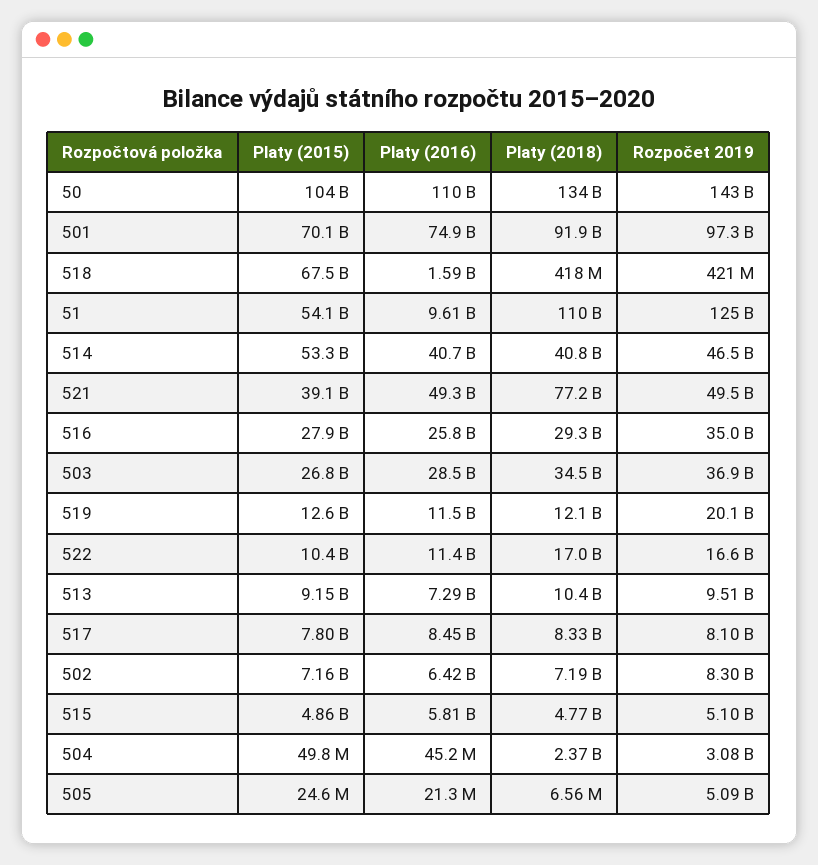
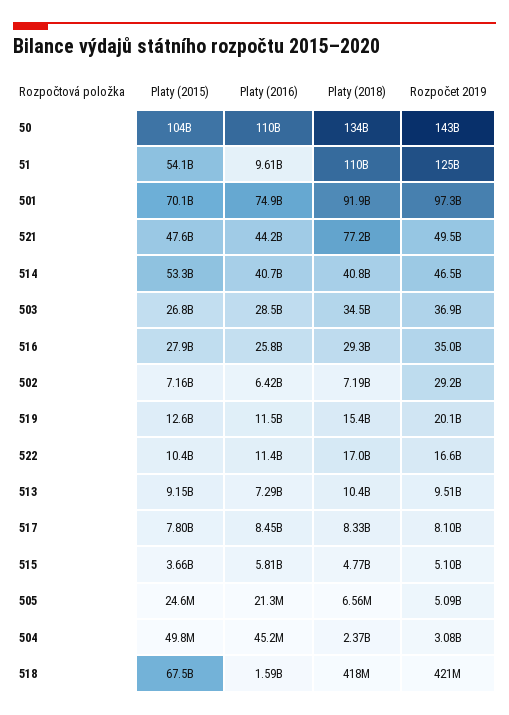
  {
    "Platy (2015)": {
      "50": 104000000000,
      "501": 70100000000,
      "518": 67500000000,
      "51": 54100000000,
      "514": 53300000000,
-     "521": 39100000000,
+     "521": 47600000000,
      "516": 27900000000,
      "503": 26800000000,
      "519": 12600000000,
      "522": 10400000000,
      "513": 9150000000,
      "517": 7800000000,
      "502": 7160000000,
-     "515": 4860000000,
+     "515": 3660000000,
      "504": 49800000,
      "505": 24600000
    },
    "Platy (2016)": {
      "50": 110000000000,
      "501": 74900000000,
      "518": 1590000000,
      "51": 9610000000,
      "514": 40700000000,
-     "521": 49300000000,
+     "521": 44200000000,
      "516": 25800000000,
      "503": 28500000000,
      "519": 11500000000,
      "522": 11400000000,
      "513": 7290000000,
      "517": 8450000000,
      "502": 6420000000,
      "515": 5810000000,
      "504": 45200000,
      "505": 21300000
    },
    "Platy (2018)": {
      "50": 134000000000,
      "501": 91900000000,
      "518": 418000000,
      "51": 110000000000,
      "514": 40800000000,
      "521": 77200000000,
      "516": 29300000000,
      "503": 34500000000,
-     "519": 12100000000,
+     "519": 15400000000,
      "522": 17000000000,
      "513": 10400000000,
      "517": 8330000000,
      "502": 7190000000,
      "515": 4770000000,
      "504": 2370000000,
      "505": 6560000
    },
    "Rozpočet 2019": {
      "50": 143000000000,
      "501": 97300000000,
      "518": 421000000,
      "51": 125000000000,
      "514": 46500000000,
      "521": 49500000000,
      "516": 35000000000,
      "503": 36900000000,
      "519": 20100000000,
      "522": 16600000000,
      "513": 9510000000,
      "517": 8100000000,
-     "502": 8300000000,
+     "502": 29200000000,
      "515": 5100000000,
      "504": 3080000000,
      "505": 5090000000
    }
  }

